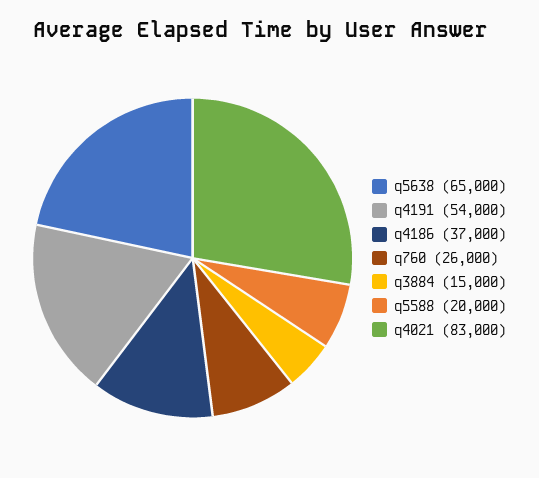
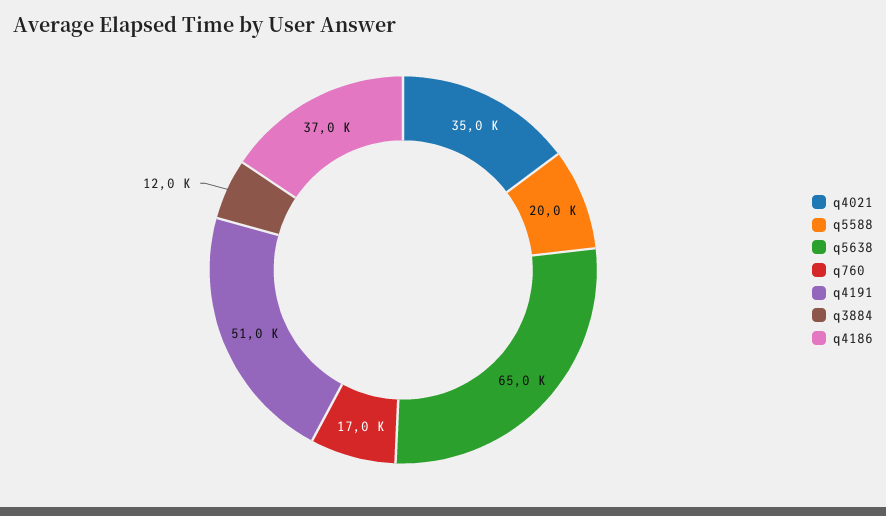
  {
    "q5638": 65000,
-   "q4191": 54000,
+   "q4191": 51000,
    "q4186": 37000,
-   "q760": 26000,
+   "q760": 17000,
-   "q3884": 15000,
+   "q3884": 12000,
    "q5588": 20000,
-   "q4021": 83000
+   "q4021": 35000
  }

